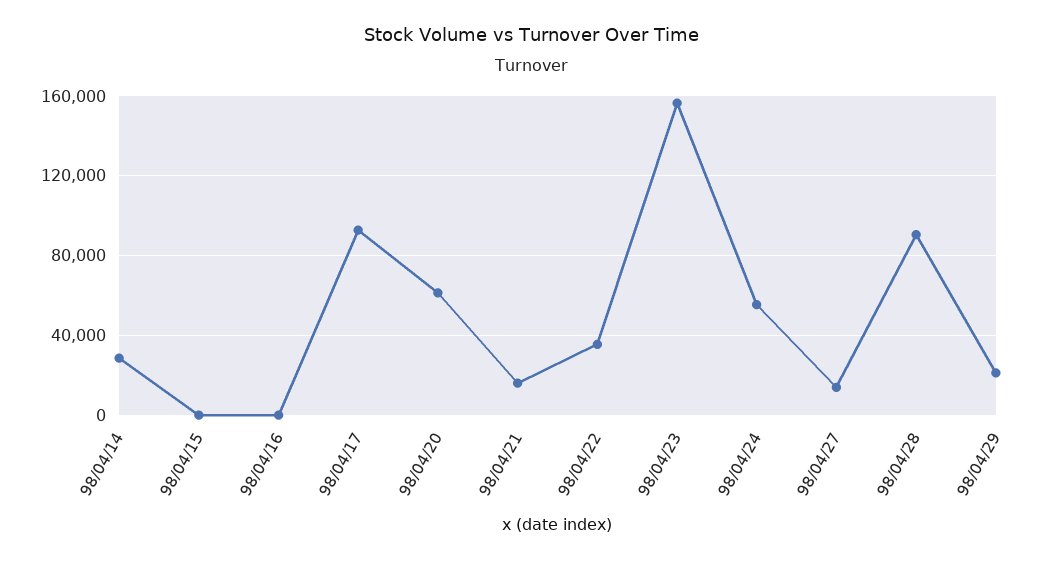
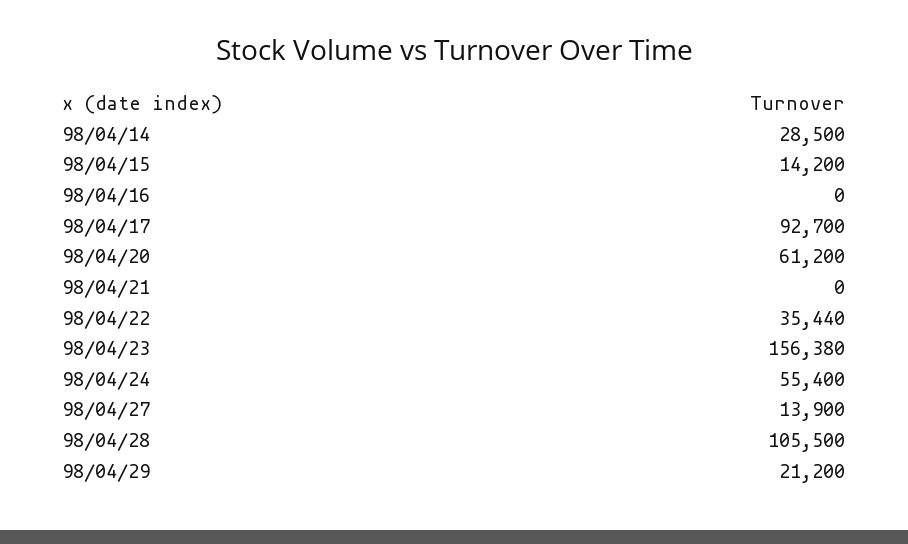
  {
    "98/04/14": 28500,
-   "98/04/15": 0,
+   "98/04/15": 14200,
    "98/04/16": 0,
    "98/04/17": 92700,
    "98/04/20": 61200,
-   "98/04/21": 15000,
+   "98/04/21": 0,
    "98/04/22": 35440,
    "98/04/23": 156380,
    "98/04/24": 55400,
    "98/04/27": 13900,
-   "98/04/28": 90000,
+   "98/04/28": 105500,
    "98/04/29": 21200
  }

